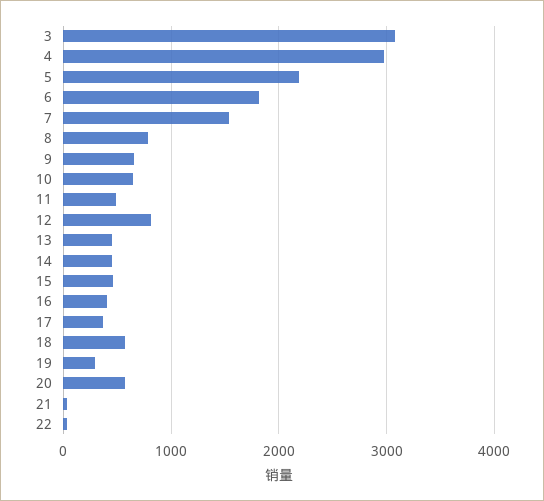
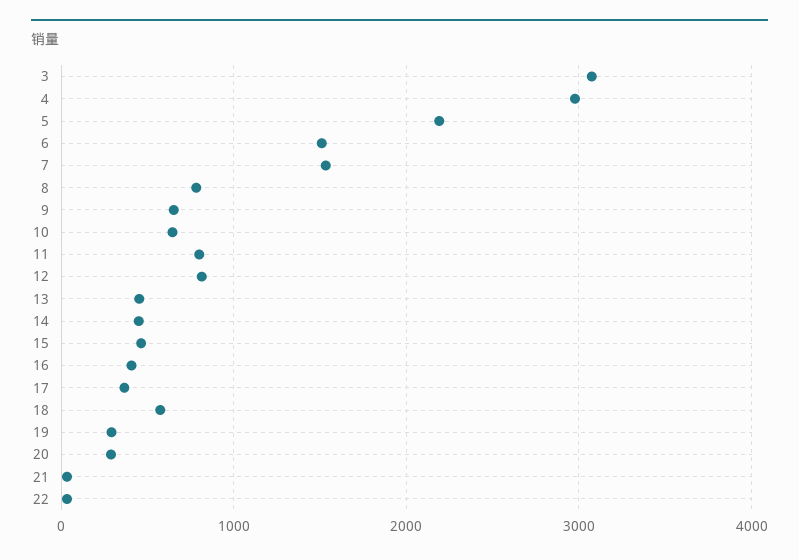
  {
    "3": 3100,
    "4": 3000,
    "5": 2200,
-   "6": 1800,
+   "6": 1500,
    "7": 1500,
    "8": 800,
    "9": 700,
    "10": 600,
-   "11": 500,
+   "11": 800,
    "12": 800,
    "13": 500,
    "14": 500,
    "15": 500,
    "16": 400,
    "17": 400,
    "18": 600,
    "19": 300,
-   "20": 600,
+   "20": 300,
    "21": 0,
    "22": 0
  }

